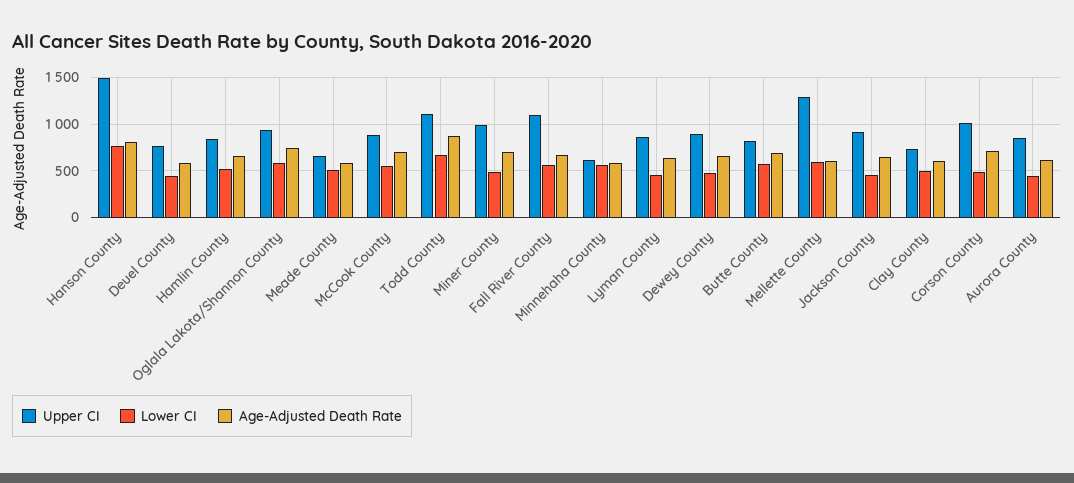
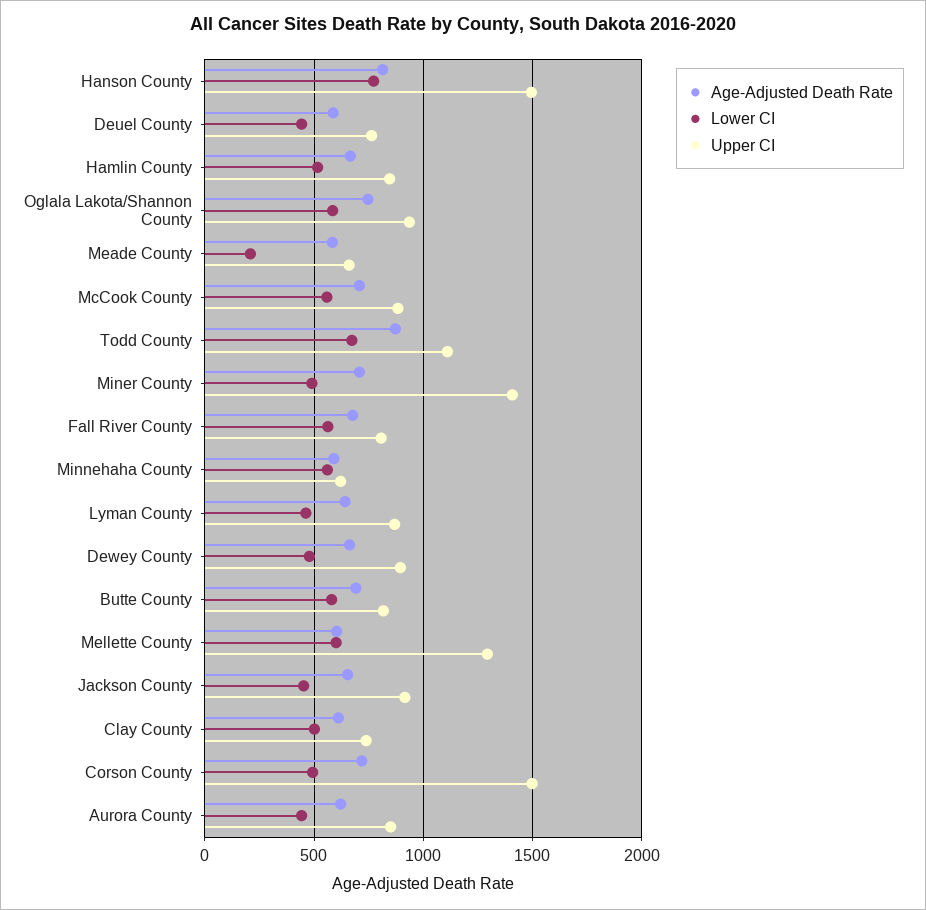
  {
    "Upper CI": {
      "Hanson County": 1500,
      "Deuel County": 750,
      "Hamlin County": 850,
      "Oglala Lakota/Shannon County": 950,
      "Meade County": 650,
      "McCook County": 900,
      "Todd County": 1100,
-     "Miner County": 1000,
+     "Miner County": 1400,
-     "Fall River County": 1100,
+     "Fall River County": 800,
      "Minnehaha County": 600,
      "Lyman County": 850,
      "Dewey County": 900,
      "Butte County": 800,
      "Mellette County": 1300,
      "Jackson County": 900,
      "Clay County": 750,
-     "Corson County": 1000,
+     "Corson County": 1500,
      "Aurora County": 850
    },
    "Lower CI": {
      "Hanson County": 750,
      "Deuel County": 450,
      "Hamlin County": 500,
      "Oglala Lakota/Shannon County": 600,
-     "Meade County": 500,
+     "Meade County": 200,
      "McCook County": 550,
      "Todd County": 650,
      "Miner County": 500,
      "Fall River County": 550,
      "Minnehaha County": 550,
      "Lyman County": 450,
      "Dewey County": 500,
      "Butte County": 600,
      "Mellette County": 600,
      "Jackson County": 450,
      "Clay County": 500,
      "Corson County": 500,
      "Aurora County": 450
    },
    "Age-Adjusted Death Rate": {
      "Hanson County": 800,
      "Deuel County": 600,
      "Hamlin County": 650,
      "Oglala Lakota/Shannon County": 750,
      "Meade County": 600,
      "McCook County": 700,
      "Todd County": 850,
      "Miner County": 700,
      "Fall River County": 700,
      "Minnehaha County": 600,
      "Lyman County": 650,
      "Dewey County": 650,
      "Butte County": 700,
      "Mellette County": 600,
      "Jackson County": 650,
      "Clay County": 600,
      "Corson County": 700,
      "Aurora County": 600
    }
  }

